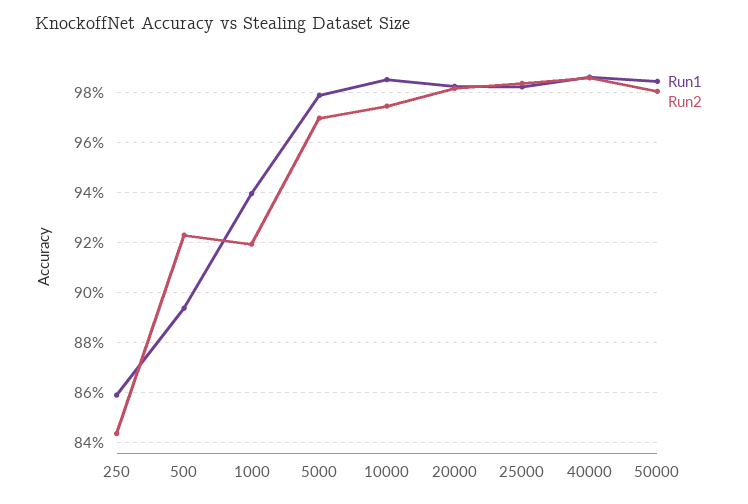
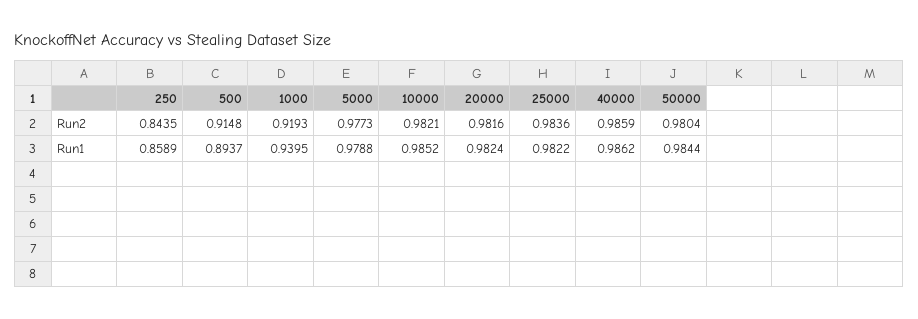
  {
    "Run1": {
      "250": 0.8589,
      "500": 0.8937,
      "1000": 0.9395,
      "5000": 0.9788,
      "10000": 0.9852,
      "20000": 0.9824,
      "25000": 0.9822,
      "40000": 0.9862,
      "50000": 0.9844
    },
    "Run2": {
      "250": 0.8435,
-     "500": 0.9225,
+     "500": 0.9148,
      "1000": 0.9193,
-     "5000": 0.97,
+     "5000": 0.9773,
-     "10000": 0.975,
+     "10000": 0.9821,
      "20000": 0.9816,
      "25000": 0.9836,
      "40000": 0.9859,
      "50000": 0.9804
    }
  }

